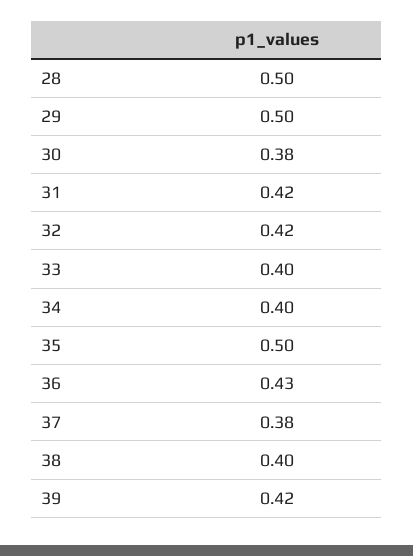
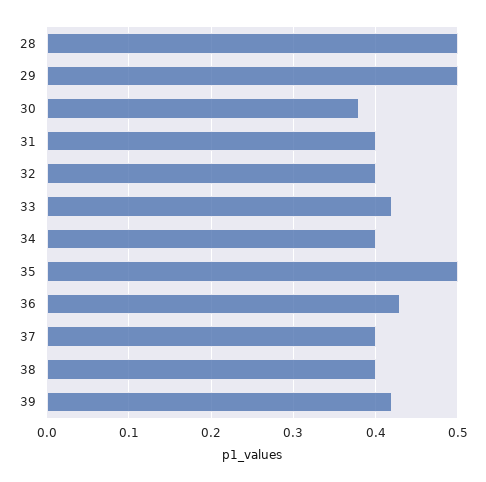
  {
    "28": 0.5,
    "29": 0.5,
    "30": 0.38,
-   "31": 0.42,
+   "31": 0.4,
-   "32": 0.42,
+   "32": 0.4,
-   "33": 0.4,
+   "33": 0.42,
    "34": 0.4,
    "35": 0.5,
    "36": 0.43,
-   "37": 0.38,
+   "37": 0.4,
    "38": 0.4,
    "39": 0.42
  }

